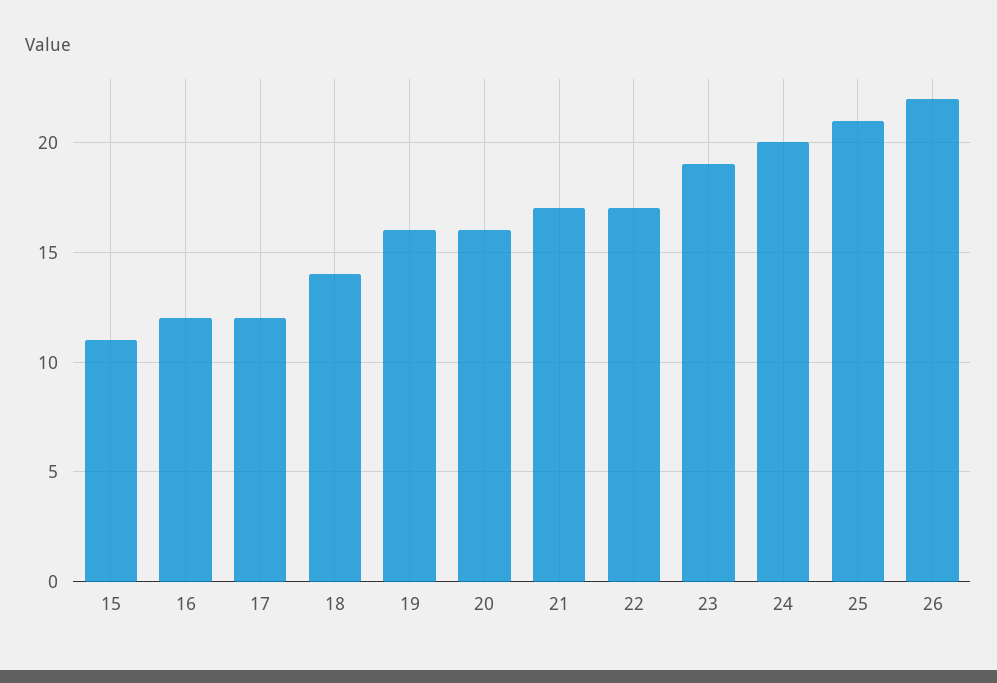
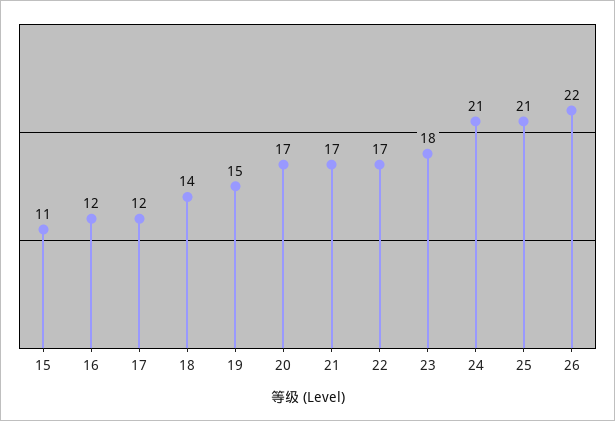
  {
    "15": 11,
    "16": 12,
    "17": 12,
    "18": 14,
-   "19": 16,
+   "19": 15,
-   "20": 16,
+   "20": 17,
    "21": 17,
    "22": 17,
-   "23": 19,
+   "23": 18,
-   "24": 20,
+   "24": 21,
    "25": 21,
    "26": 22
  }

